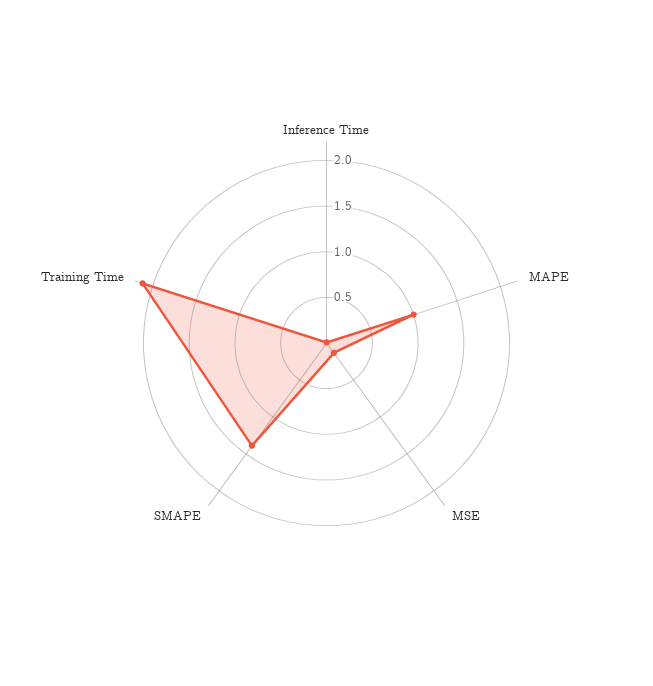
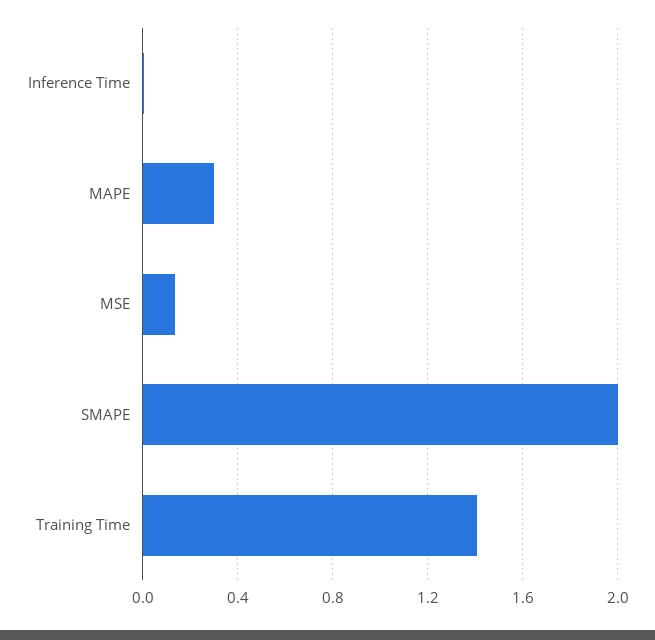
  {
    "Inference Time": 0,
-   "MAPE": 1,
+   "MAPE": 0.3,
    "MSE": 0.15,
-   "SMAPE": 1.4,
+   "SMAPE": 2,
-   "Training Time": 2.1
+   "Training Time": 1.4
  }

